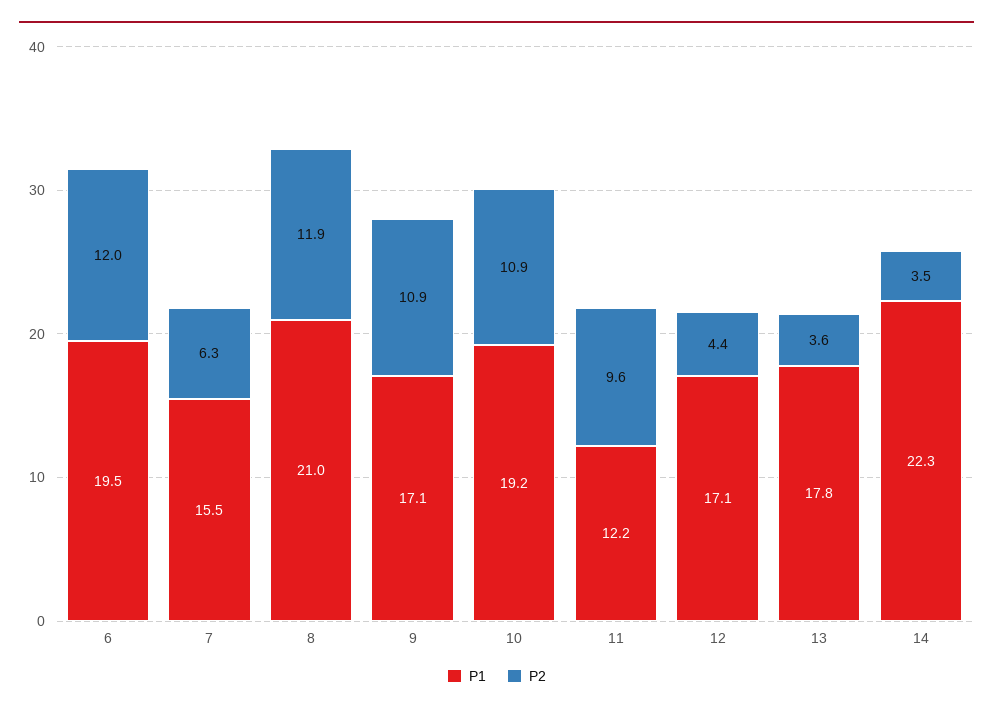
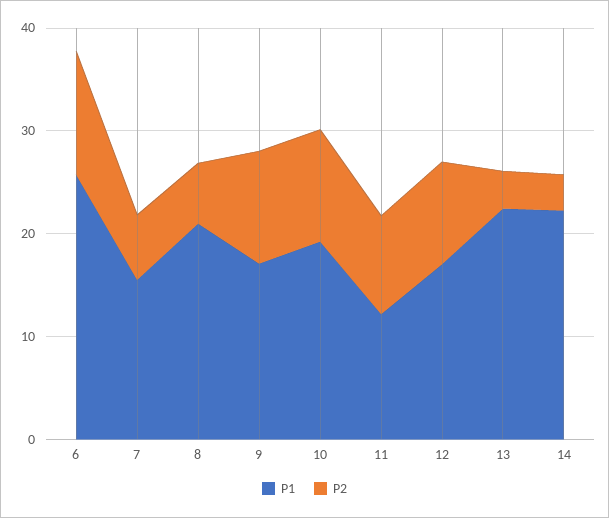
  {
    "P1": {
-     "6": 19.5,
+     "6": 26,
      "7": 15.5,
      "8": 21,
      "9": 17.1,
      "10": 19.2,
      "11": 12.2,
      "12": 17.1,
-     "13": 17.8,
+     "13": 22,
      "14": 22.3
    },
    "P2": {
      "6": 12,
      "7": 6.3,
-     "8": 11.9,
+     "8": 6,
      "9": 10.9,
      "10": 10.9,
      "11": 9.6,
-     "12": 4.4,
+     "12": 10,
      "13": 3.6,
      "14": 3.5
    }
  }

